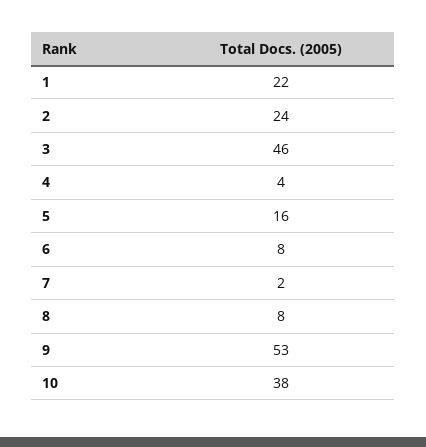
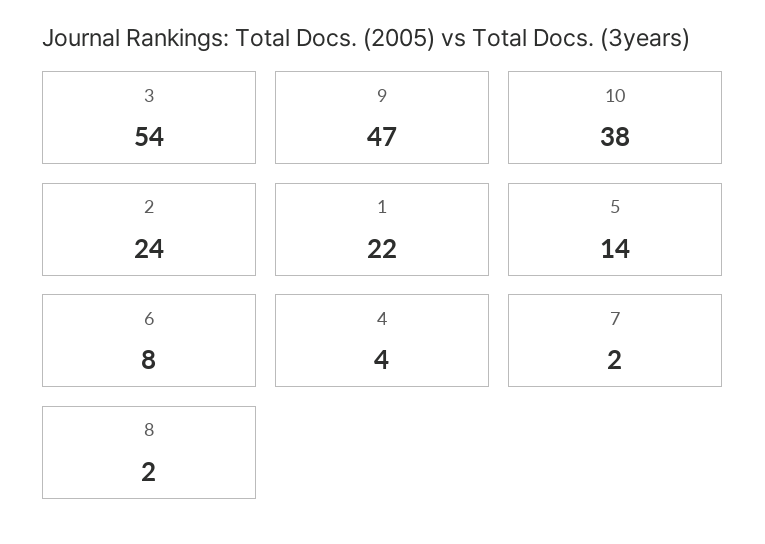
  {
    "1": 22,
    "2": 24,
-   "3": 46,
+   "3": 54,
    "4": 4,
-   "5": 16,
+   "5": 14,
    "6": 8,
    "7": 2,
-   "8": 8,
+   "8": 2,
-   "9": 53,
+   "9": 47,
    "10": 38
  }

